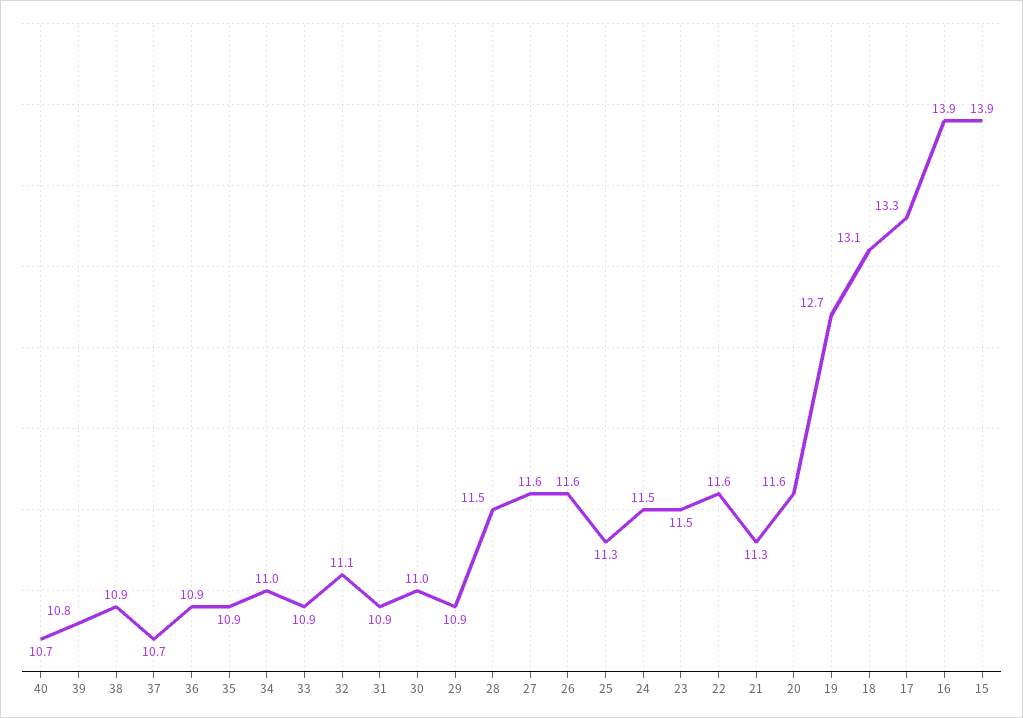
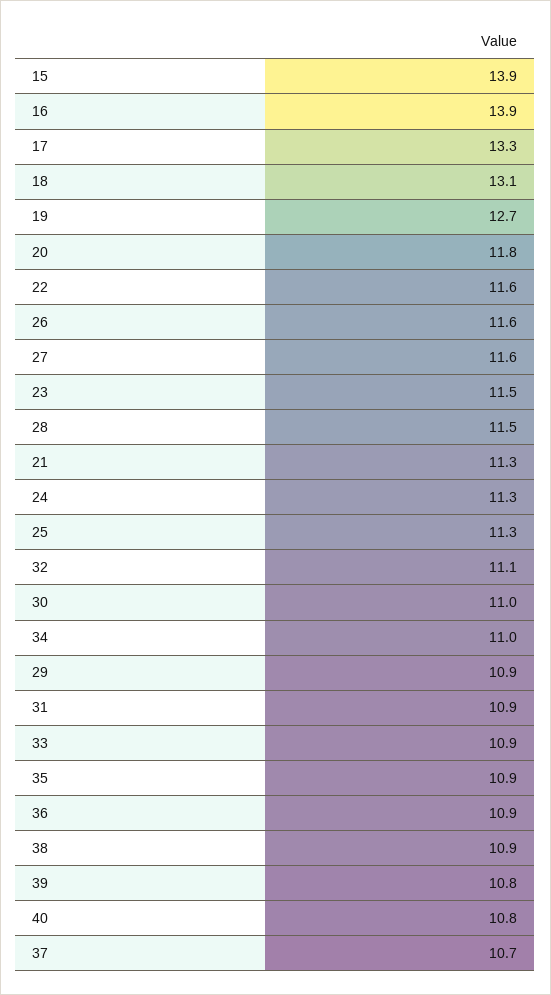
  {
-   "40": 10.7,
+   "40": 10.8,
    "39": 10.8,
    "38": 10.9,
    "37": 10.7,
    "36": 10.9,
    "35": 10.9,
    "34": 11,
    "33": 10.9,
    "32": 11.1,
    "31": 10.9,
    "30": 11,
    "29": 10.9,
    "28": 11.5,
    "27": 11.6,
    "26": 11.6,
    "25": 11.3,
-   "24": 11.5,
+   "24": 11.3,
    "23": 11.5,
    "22": 11.6,
    "21": 11.3,
-   "20": 11.6,
+   "20": 11.8,
    "19": 12.7,
    "18": 13.1,
    "17": 13.3,
    "16": 13.9,
    "15": 13.9
  }

